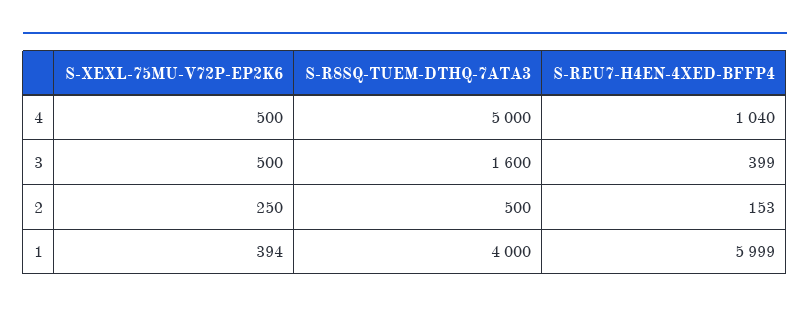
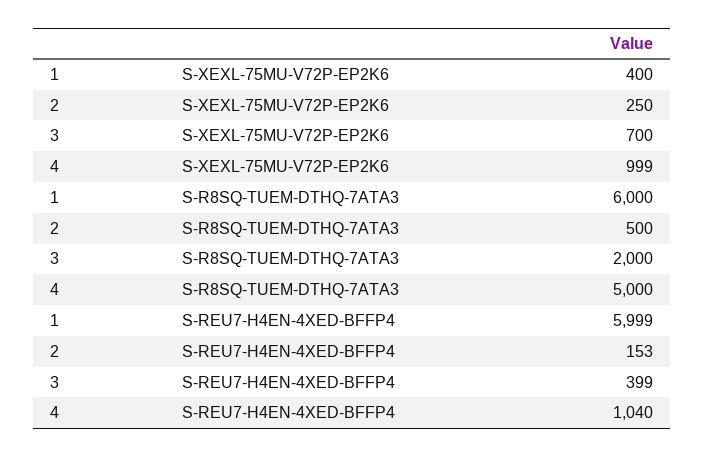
  {
    "S-XEXL-75MU-V72P-EP2K6": {
-     "4": 500,
+     "4": 999,
-     "3": 500,
+     "3": 700,
      "2": 250,
-     "1": 394
+     "1": 400
    },
    "S-R8SQ-TUEM-DTHQ-7ATA3": {
      "4": 5000,
-     "3": 1600,
+     "3": 2000,
      "2": 500,
-     "1": 4000
+     "1": 6000
    },
    "S-REU7-H4EN-4XED-BFFP4": {
      "4": 1040,
      "3": 399,
      "2": 153,
      "1": 5999
    }
  }

